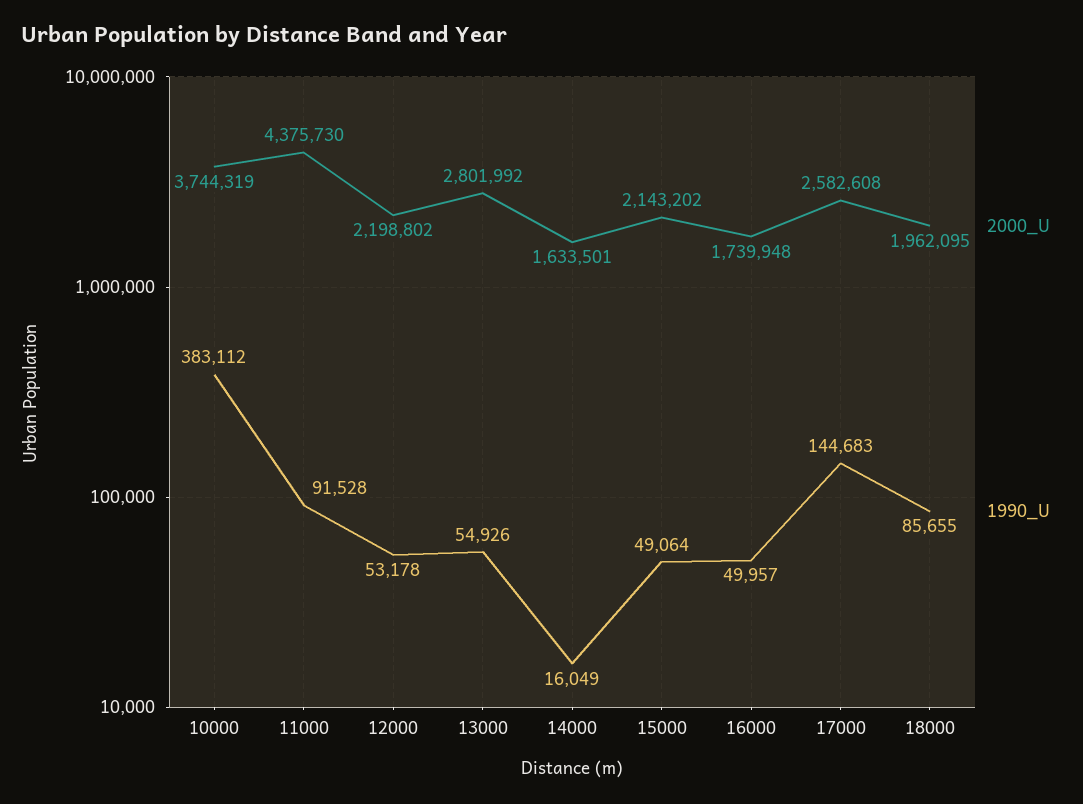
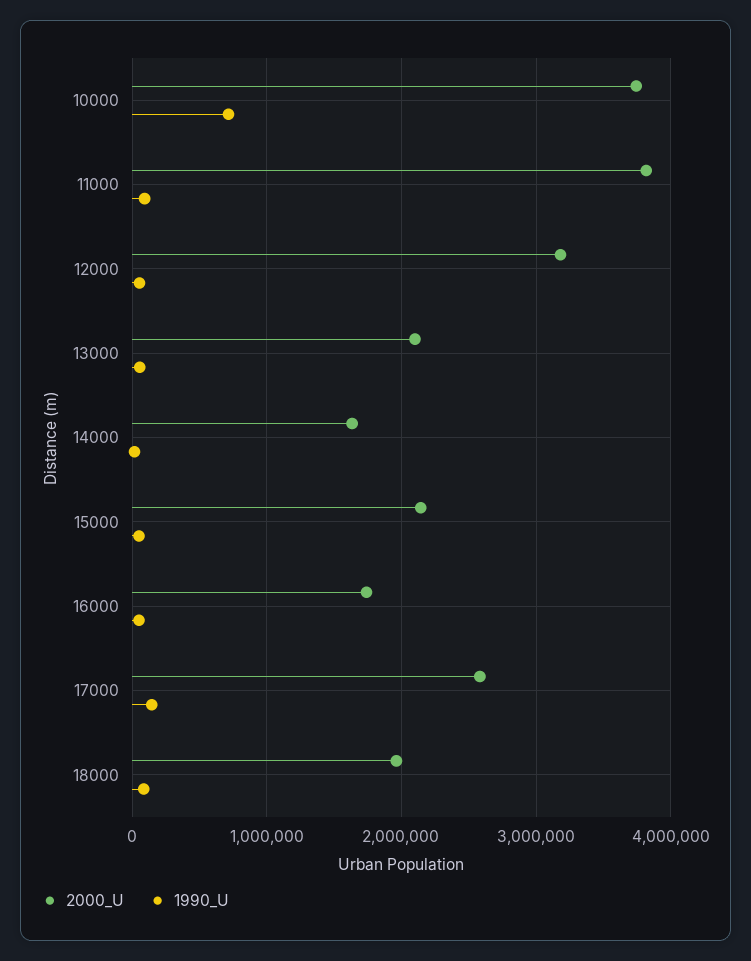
  {
    "2000_U": {
      "10000": 3744319,
-     "11000": 4375730,
+     "11000": 3800000,
-     "12000": 2198802,
+     "12000": 3200000,
-     "13000": 2801992,
+     "13000": 2100000,
      "14000": 1633501,
      "15000": 2143202,
      "16000": 1739948,
      "17000": 2582608,
      "18000": 1962095
    },
    "1990_U": {
-     "10000": 383112,
+     "10000": 700000,
      "11000": 91528,
      "12000": 53178,
      "13000": 54926,
      "14000": 16049,
      "15000": 49064,
      "16000": 49957,
      "17000": 144683,
      "18000": 85655
    }
  }

